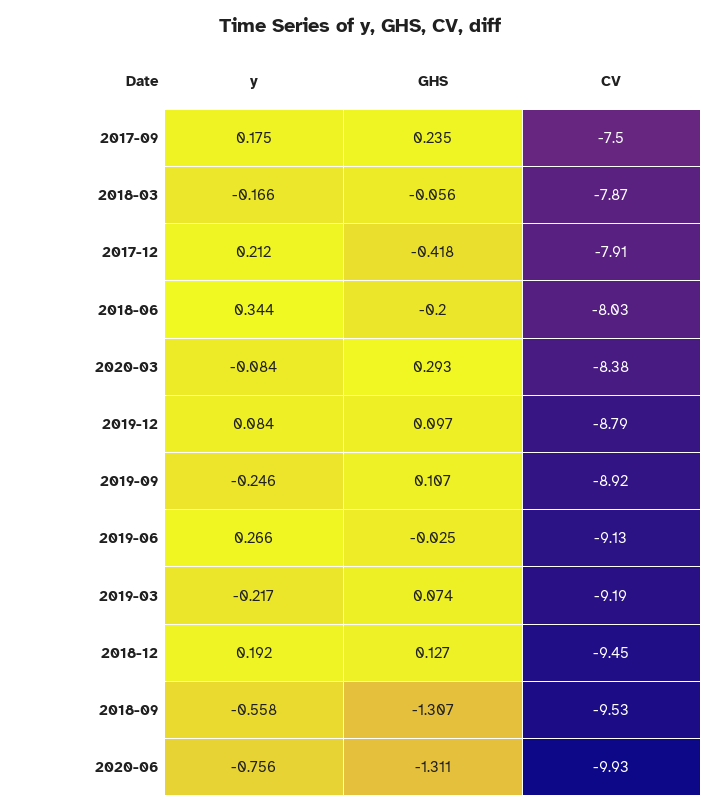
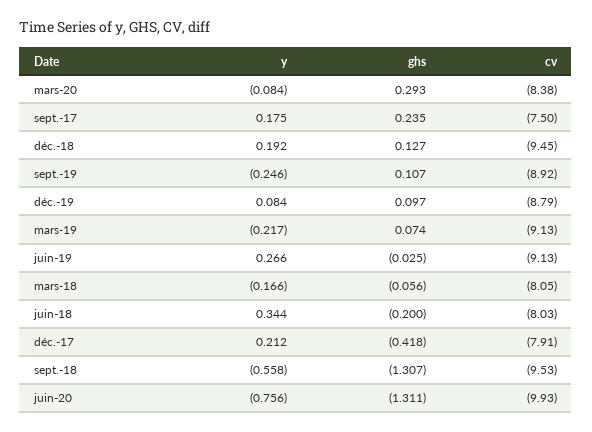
  {
    "y": {
      "2017-09": 0.175,
      "2018-03": -0.166,
      "2017-12": 0.212,
      "2018-06": 0.344,
      "2020-03": -0.084,
      "2019-12": 0.084,
      "2019-09": -0.246,
      "2019-06": 0.266,
      "2019-03": -0.217,
      "2018-12": 0.192,
      "2018-09": -0.558,
      "2020-06": -0.756
    },
    "GHS": {
      "2017-09": 0.235,
      "2018-03": -0.056,
      "2017-12": -0.418,
      "2018-06": -0.2,
      "2020-03": 0.293,
      "2019-12": 0.097,
      "2019-09": 0.107,
      "2019-06": -0.025,
      "2019-03": 0.074,
      "2018-12": 0.127,
      "2018-09": -1.307,
      "2020-06": -1.311
    },
    "CV": {
      "2017-09": -7.5,
-     "2018-03": -7.87,
+     "2018-03": -8.05,
      "2017-12": -7.91,
      "2018-06": -8.03,
      "2020-03": -8.38,
      "2019-12": -8.79,
      "2019-09": -8.92,
      "2019-06": -9.13,
-     "2019-03": -9.19,
+     "2019-03": -9.13,
      "2018-12": -9.45,
      "2018-09": -9.53,
      "2020-06": -9.93
    }
  }

